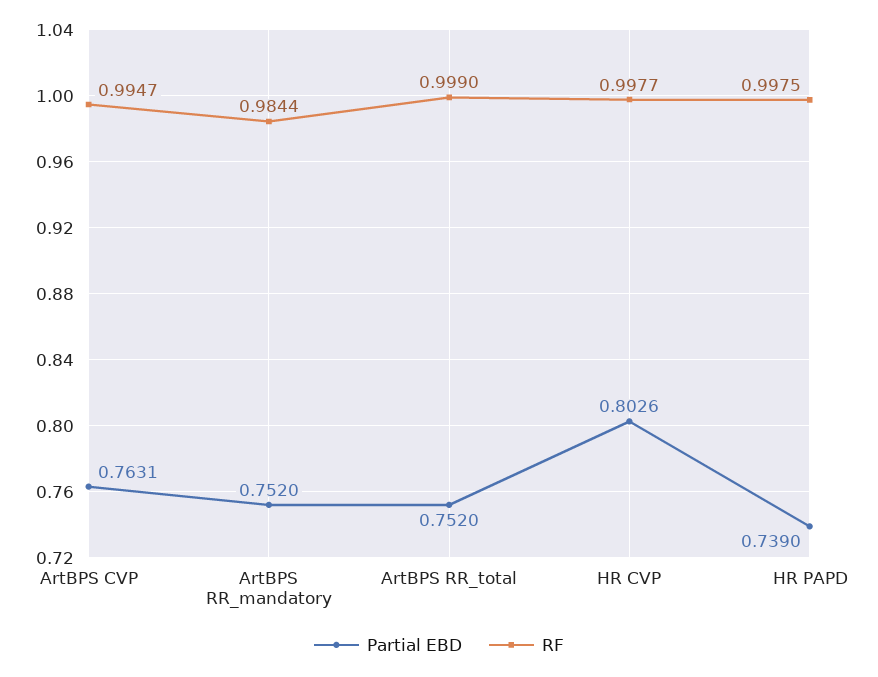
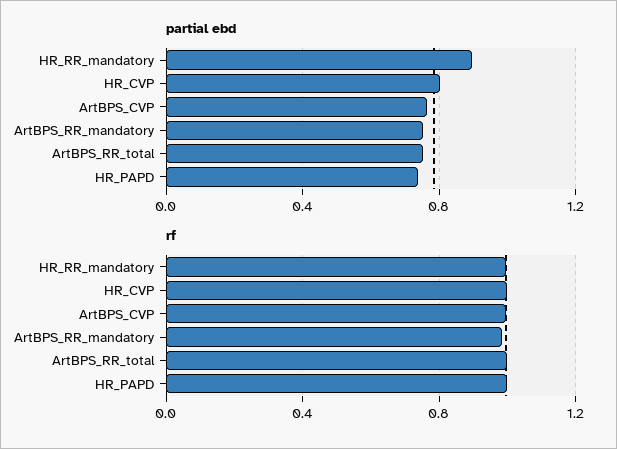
  {
    "Partial EBD": {
      "ArtBPS CVP": 0.7631,
      "ArtBPS RR_mandatory": 0.752,
      "ArtBPS RR_total": 0.752,
      "HR CVP": 0.8026,
-     "HR PAPD": 0.739
+     "HR PAPD": 0.739,
+     "HR_RR_mandatory": 0.9
    },
    "RF": {
      "ArtBPS CVP": 0.9947,
      "ArtBPS RR_mandatory": 0.9844,
      "ArtBPS RR_total": 0.999,
      "HR CVP": 0.9977,
-     "HR PAPD": 0.9975
+     "HR PAPD": 0.9975,
+     "HR_RR_mandatory": 1
    }
  }

